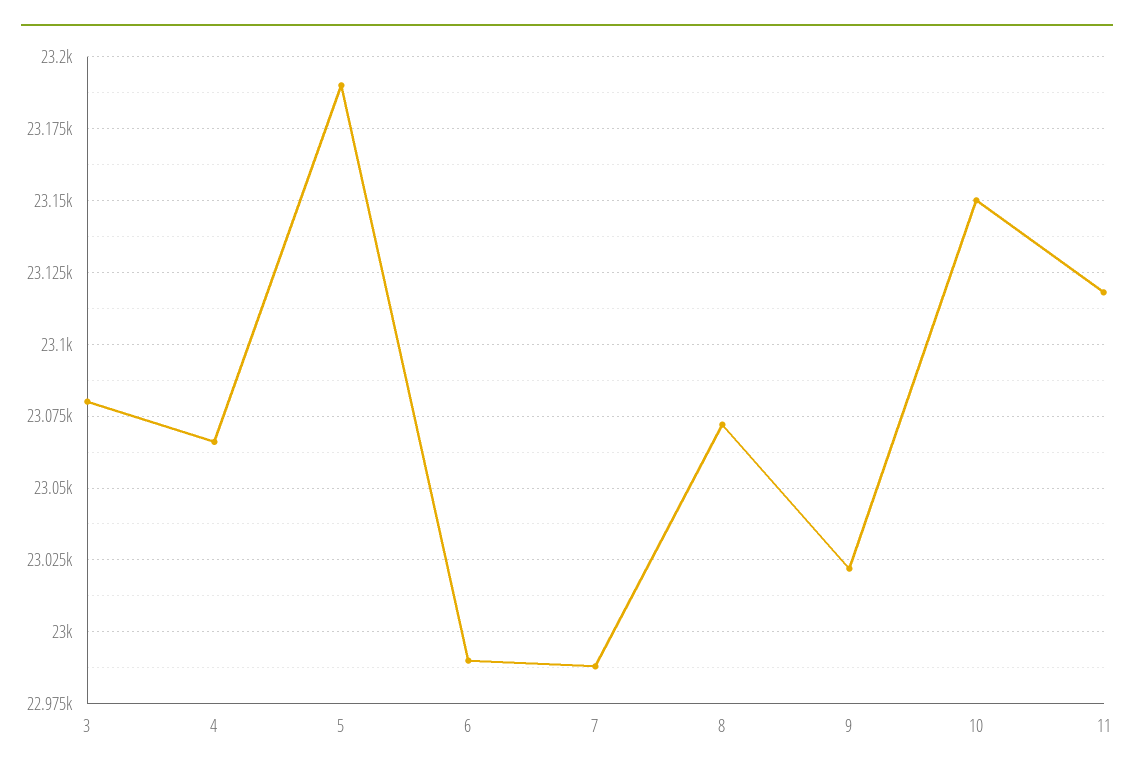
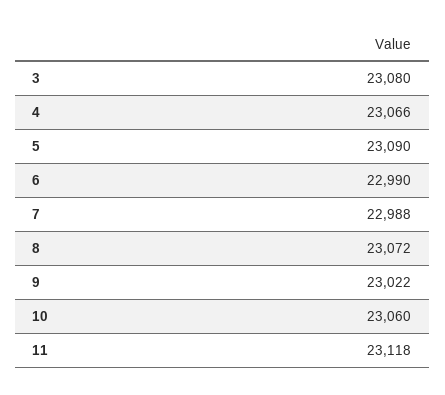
  {
    "3": 23080,
    "4": 23066,
-   "5": 23190,
+   "5": 23090,
    "6": 22990,
    "7": 22988,
    "8": 23072,
    "9": 23022,
-   "10": 23150,
+   "10": 23060,
    "11": 23118
  }

